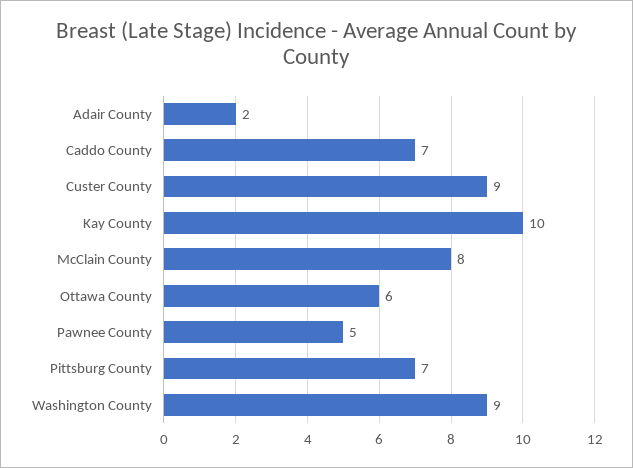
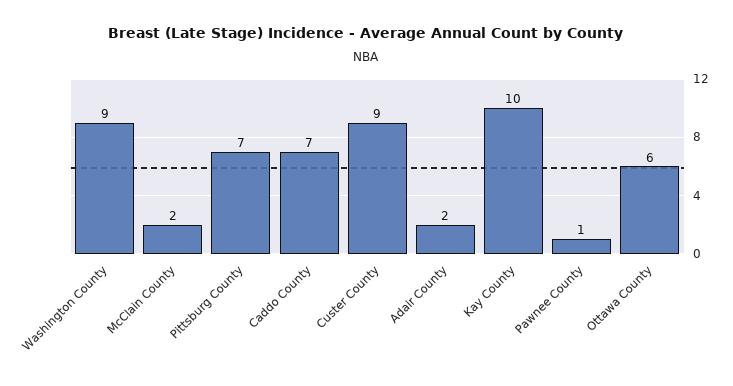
  {
    "Adair County": 2,
    "Caddo County": 7,
    "Custer County": 9,
    "Kay County": 10,
-   "McClain County": 8,
+   "McClain County": 2,
    "Ottawa County": 6,
-   "Pawnee County": 5,
+   "Pawnee County": 1,
    "Pittsburg County": 7,
    "Washington County": 9
  }

